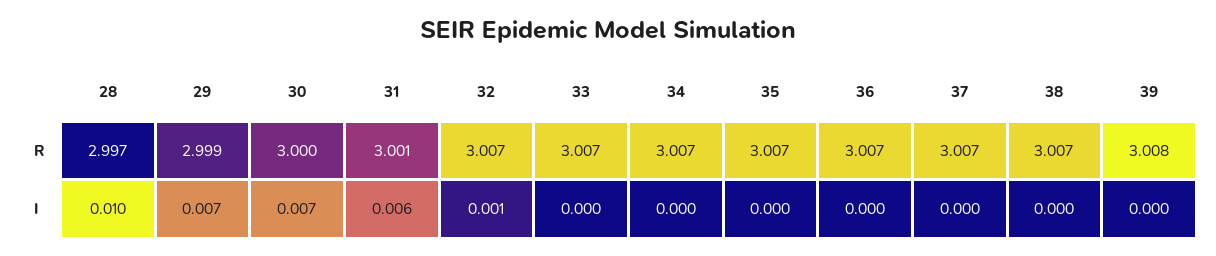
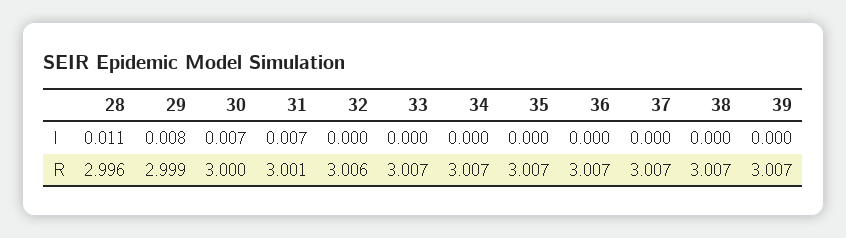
  {
    "28": {
-     "R": 2.997,
+     "R": 2.996,
-     "I": 0.01
+     "I": 0.011
    },
    "29": {
      "R": 2.999,
-     "I": 0.007
+     "I": 0.008
    },
    "30": {
      "R": 3,
      "I": 0.007
    },
    "31": {
      "R": 3.001,
-     "I": 0.006
+     "I": 0.007
    },
    "32": {
-     "R": 3.007,
+     "R": 3.006,
-     "I": 0.001
+     "I": 0
    },
    "33": {
      "R": 3.007,
      "I": 0
    },
    "34": {
      "R": 3.007,
      "I": 0
    },
    "35": {
      "R": 3.007,
      "I": 0
    },
    "36": {
      "R": 3.007,
      "I": 0
    },
    "37": {
      "R": 3.007,
      "I": 0
    },
    "38": {
      "R": 3.007,
      "I": 0
    },
    "39": {
-     "R": 3.008,
+     "R": 3.007,
      "I": 0
    }
  }

